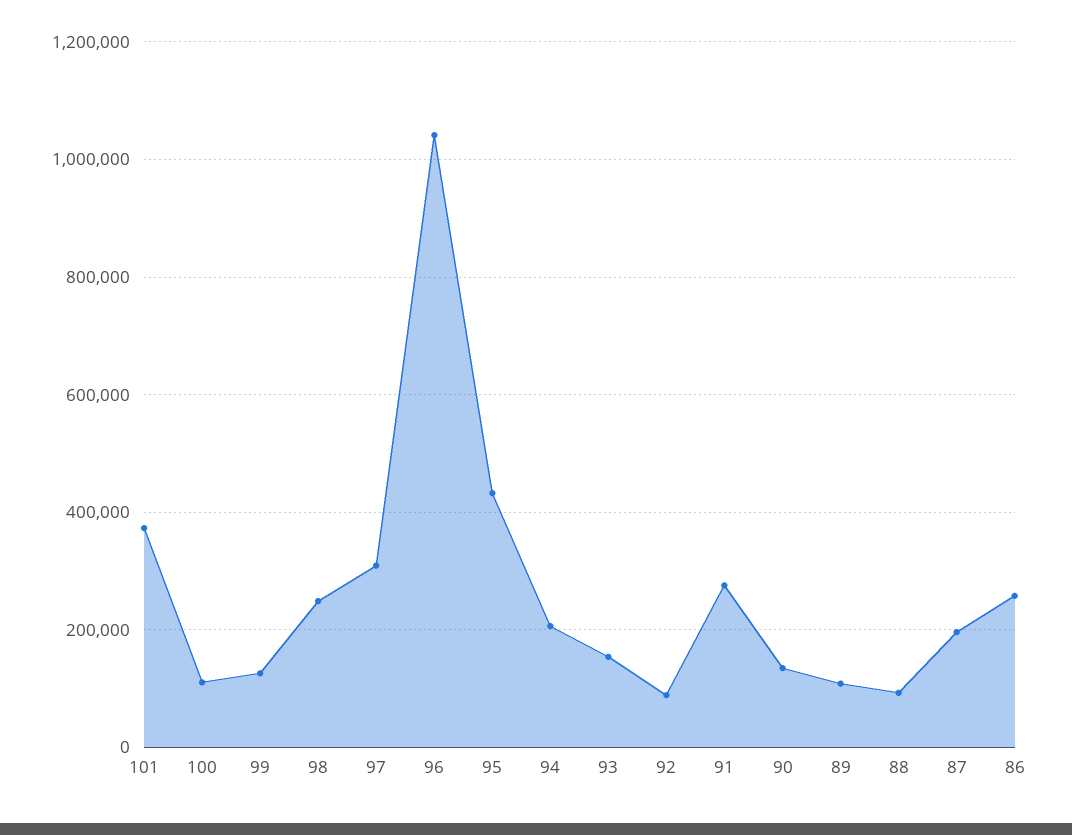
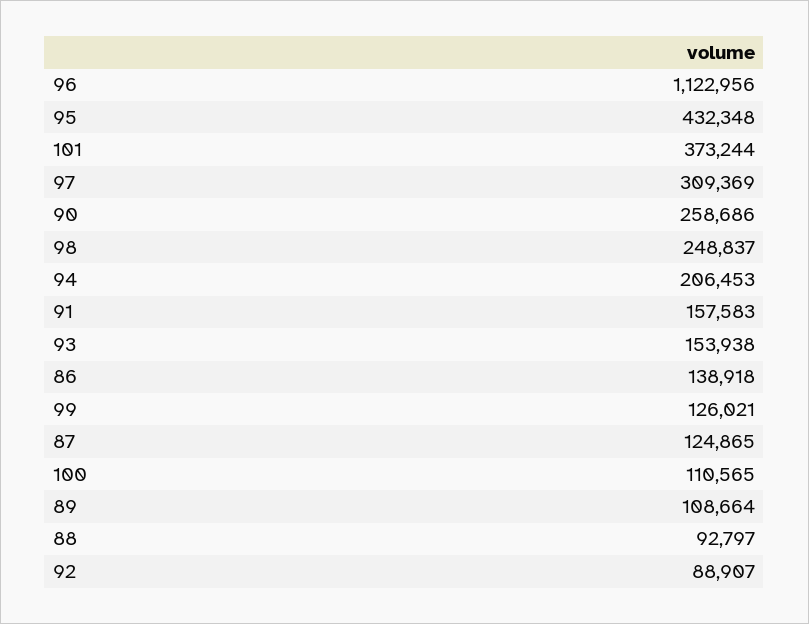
  {
    "101": 373244,
    "100": 110565,
    "99": 126021,
    "98": 248837,
    "97": 309369,
-   "96": 1040000,
+   "96": 1122956,
    "95": 432348,
    "94": 206453,
    "93": 153938,
    "92": 88907,
-   "91": 280000,
+   "91": 157583,
-   "90": 140000,
+   "90": 258686,
    "89": 108664,
    "88": 92797,
-   "87": 200000,
+   "87": 124865,
-   "86": 260000
+   "86": 138918
  }

